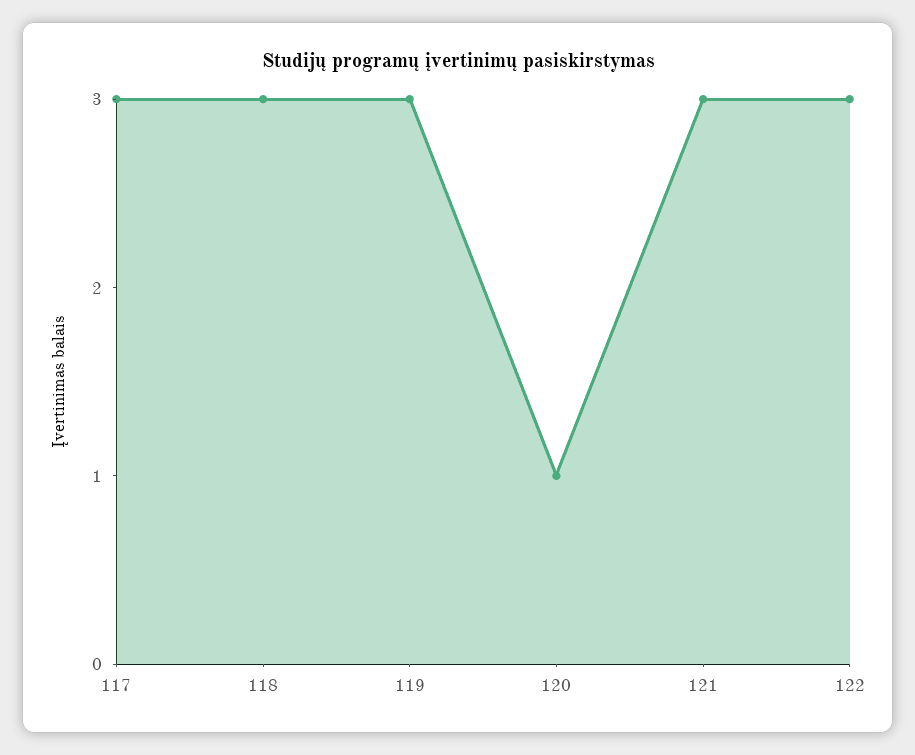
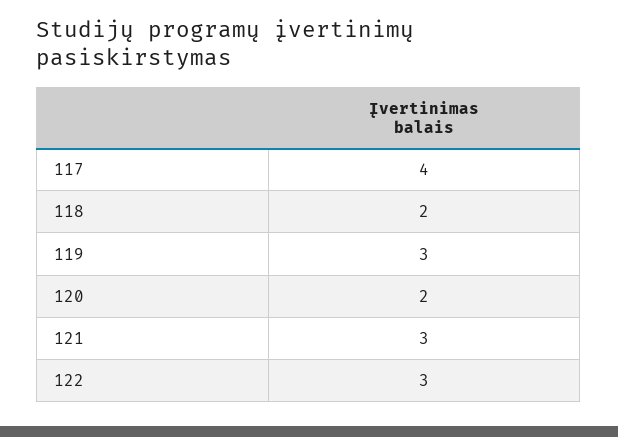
  {
-   "117": 3,
+   "117": 4,
-   "118": 3,
+   "118": 2,
    "119": 3,
-   "120": 1,
+   "120": 2,
    "121": 3,
    "122": 3
  }

